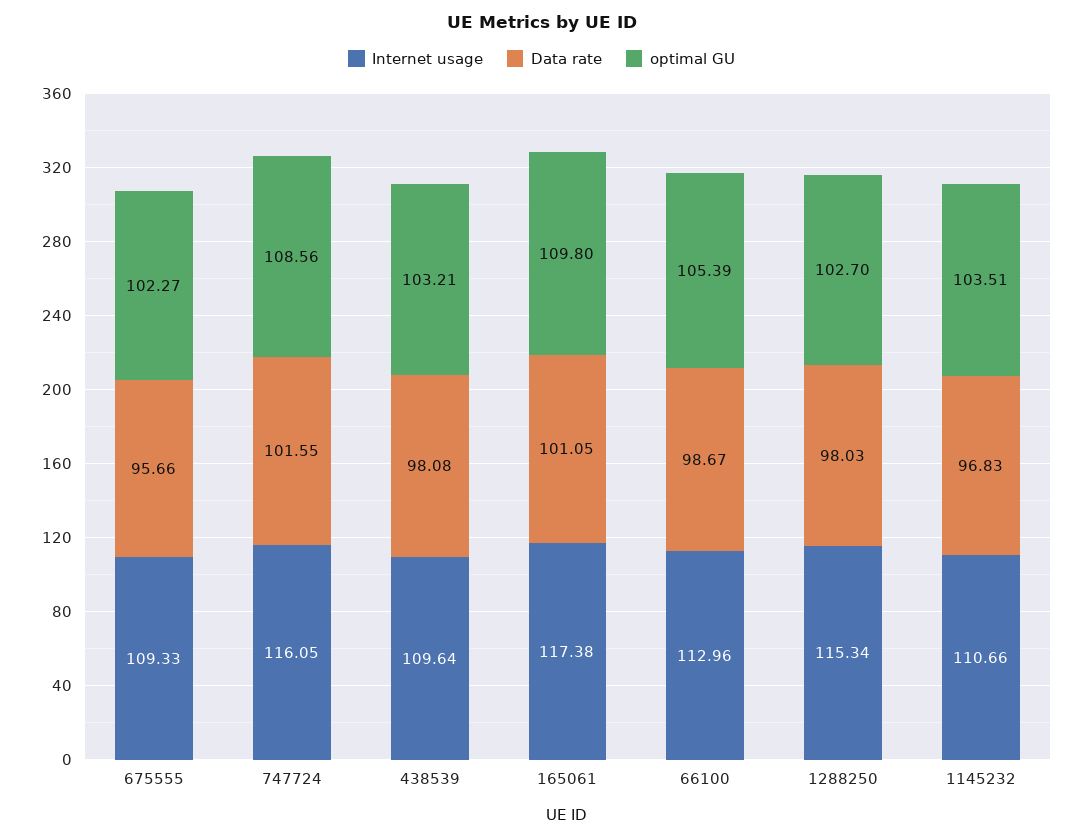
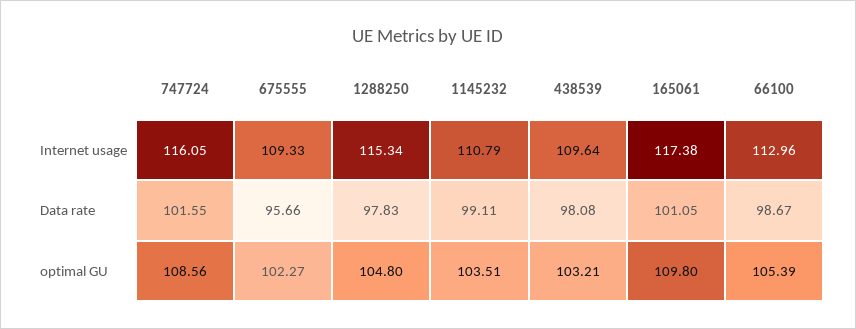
  {
    "Internet usage": {
      "675555": 109.33,
      "747724": 116.05,
      "438539": 109.64,
      "165061": 117.38,
      "66100": 112.96,
      "1288250": 115.34,
-     "1145232": 110.66
+     "1145232": 110.79
    },
    "Data rate": {
      "675555": 95.66,
      "747724": 101.55,
      "438539": 98.08,
      "165061": 101.05,
      "66100": 98.67,
-     "1288250": 98.03,
+     "1288250": 97.83,
-     "1145232": 96.83
+     "1145232": 99.11
    },
    "optimal GU": {
      "675555": 102.27,
      "747724": 108.56,
      "438539": 103.21,
      "165061": 109.8,
      "66100": 105.39,
-     "1288250": 102.7,
+     "1288250": 104.8,
      "1145232": 103.51
    }
  }

